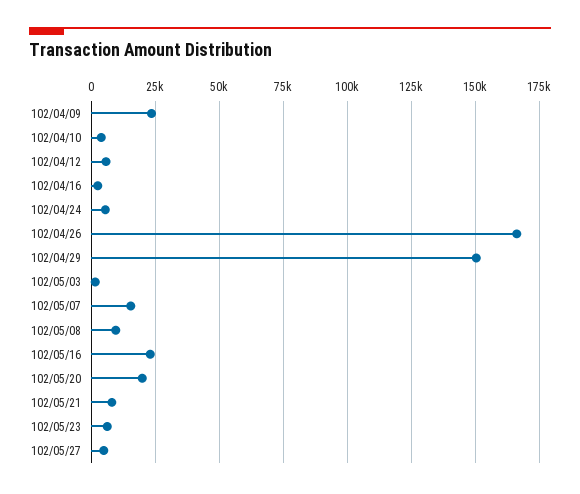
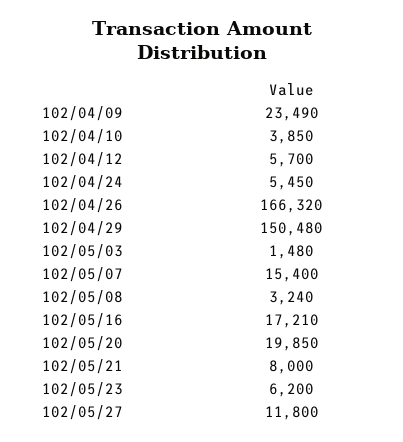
  {
    "102/04/09": 23490,
    "102/04/10": 3850,
    "102/04/12": 5700,
-   "102/04/16": 2500,
    "102/04/24": 5450,
    "102/04/26": 166320,
    "102/04/29": 150480,
    "102/05/03": 1480,
    "102/05/07": 15400,
-   "102/05/08": 10000,
+   "102/05/08": 3240,
-   "102/05/16": 22500,
+   "102/05/16": 17210,
    "102/05/20": 19850,
    "102/05/21": 8000,
    "102/05/23": 6200,
-   "102/05/27": 5000
+   "102/05/27": 11800
  }

